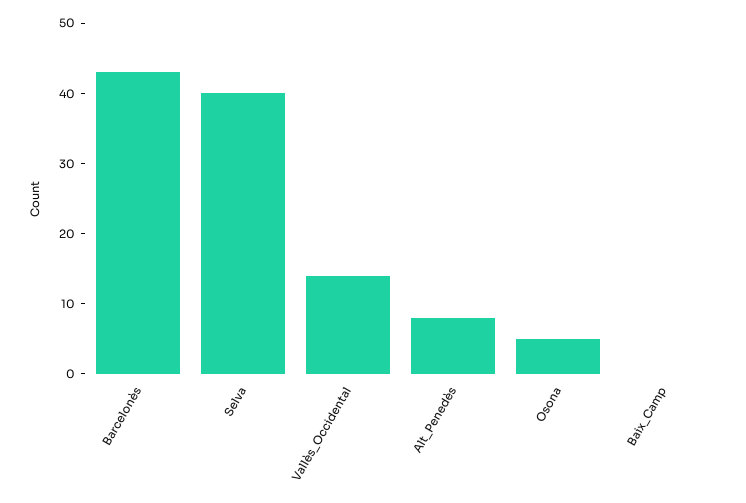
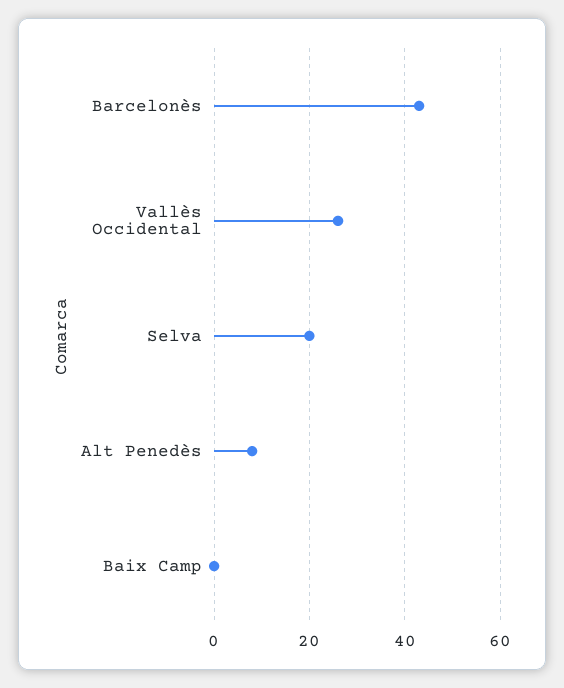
  {
    "Barcelonès": 45,
-   "Selva": 40,
+   "Selva": 20,
-   "Vallès_Occidental": 15,
+   "Vallès_Occidental": 25,
    "Alt_Penedès": 10,
-   "Osona": 5,
    "Baix_Camp": 0
  }

